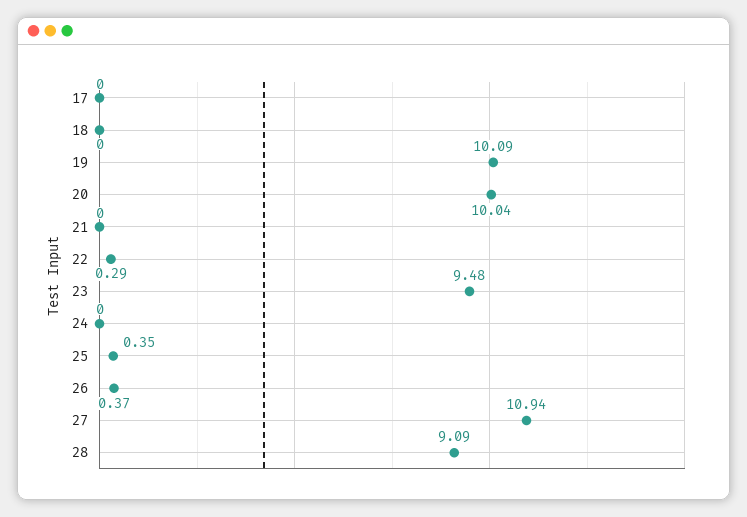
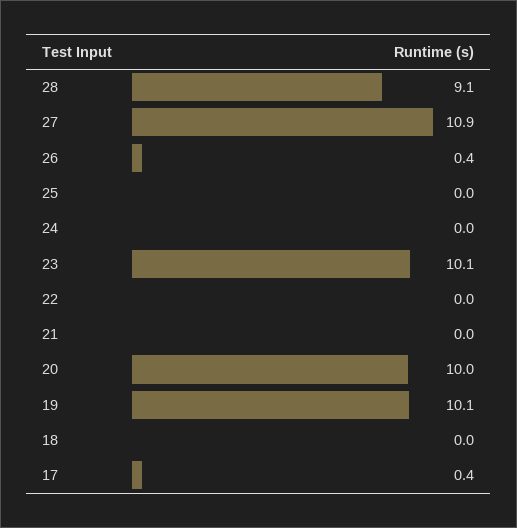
  {
-   "17": 0,
+   "17": 0.4,
    "18": 0,
    "19": 10.09,
    "20": 10.04,
    "21": 0,
-   "22": 0.29,
+   "22": 0,
-   "23": 9.48,
+   "23": 10.1,
    "24": 0,
-   "25": 0.35,
+   "25": 0,
    "26": 0.37,
    "27": 10.94,
    "28": 9.09
  }

